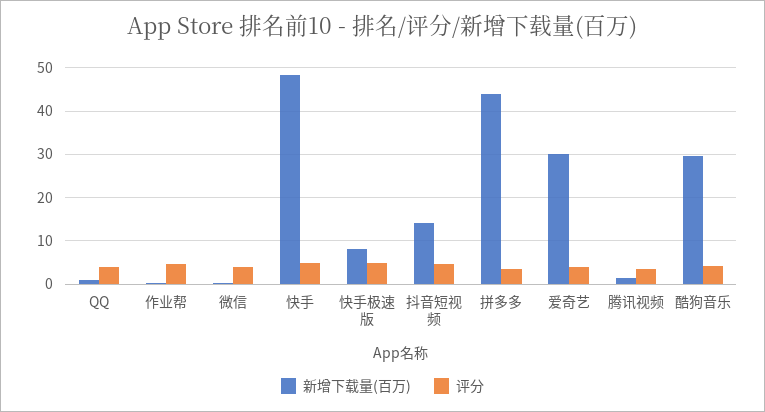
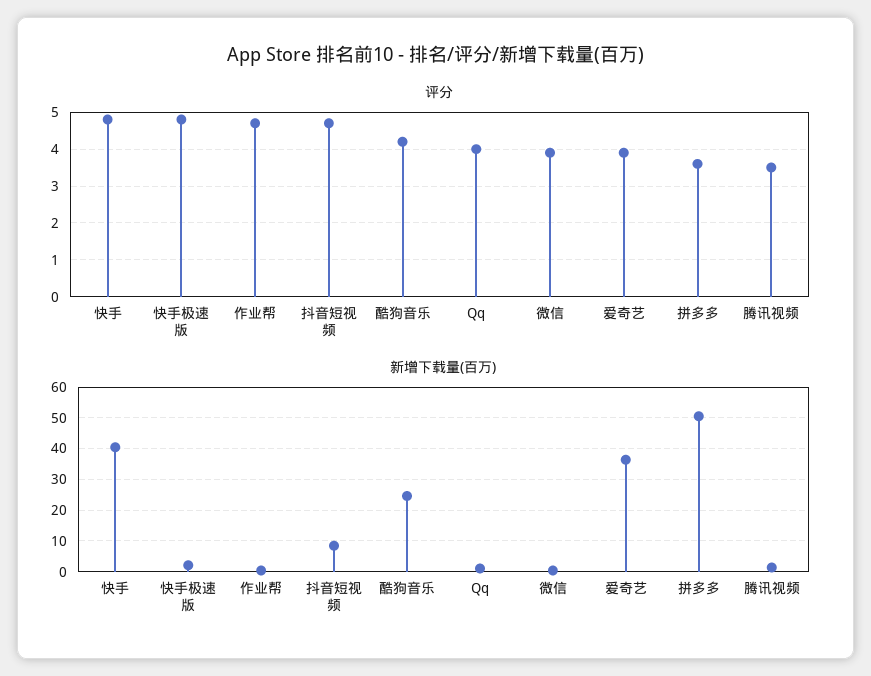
  {
    "新增下载量(百万)": {
      "QQ": 2,
      "作业帮": 0,
      "微信": 0,
-     "快手": 48,
+     "快手": 40,
-     "快手极速版": 8,
+     "快手极速版": 2,
-     "抖音短视频": 14,
+     "抖音短视频": 8,
-     "拼多多": 44,
+     "拼多多": 50,
-     "爱奇艺": 30,
+     "爱奇艺": 36,
      "腾讯视频": 2,
-     "酷狗音乐": 30
+     "酷狗音乐": 24
    },
    "评分": {
      "QQ": 4,
      "作业帮": 4.5,
      "微信": 4,
      "快手": 5,
      "快手极速版": 5,
      "抖音短视频": 4.5,
      "拼多多": 3.5,
      "爱奇艺": 4,
      "腾讯视频": 3.5,
      "酷狗音乐": 4
    }
  }

